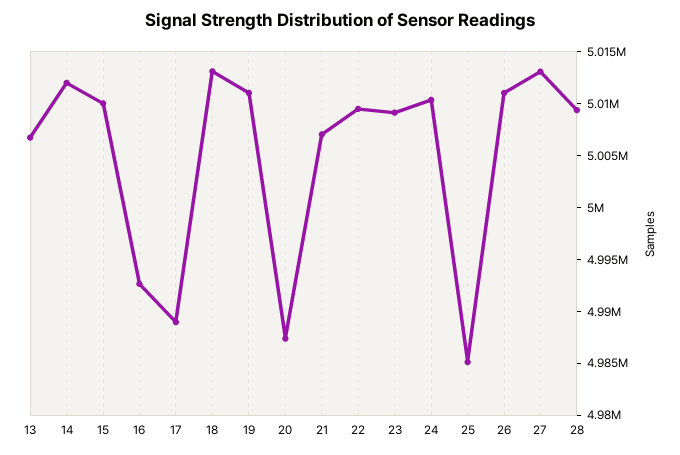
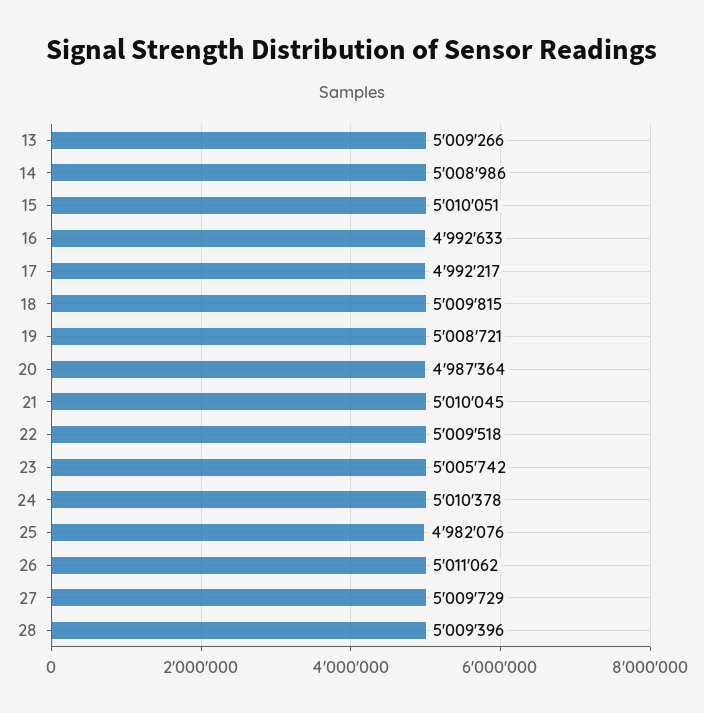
  {
-   "13": 5007000,
+   "13": 5009266,
-   "14": 5012000,
+   "14": 5008986,
    "15": 5010051,
    "16": 4992633,
-   "17": 4989000,
+   "17": 4992217,
-   "18": 5013000,
+   "18": 5009815,
-   "19": 5011000,
+   "19": 5008721,
    "20": 4987364,
-   "21": 5007000,
+   "21": 5010045,
    "22": 5009518,
-   "23": 5009000,
+   "23": 5005742,
    "24": 5010378,
-   "25": 4985000,
+   "25": 4982076,
    "26": 5011062,
-   "27": 5013000,
+   "27": 5009729,
    "28": 5009396
  }

